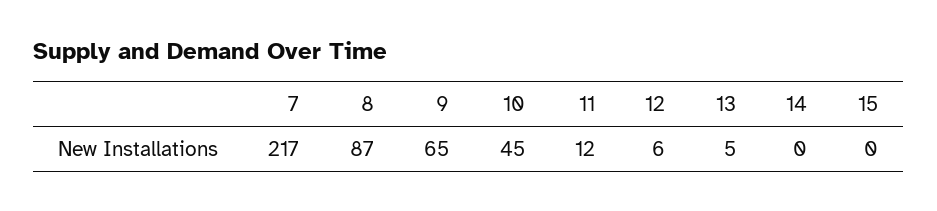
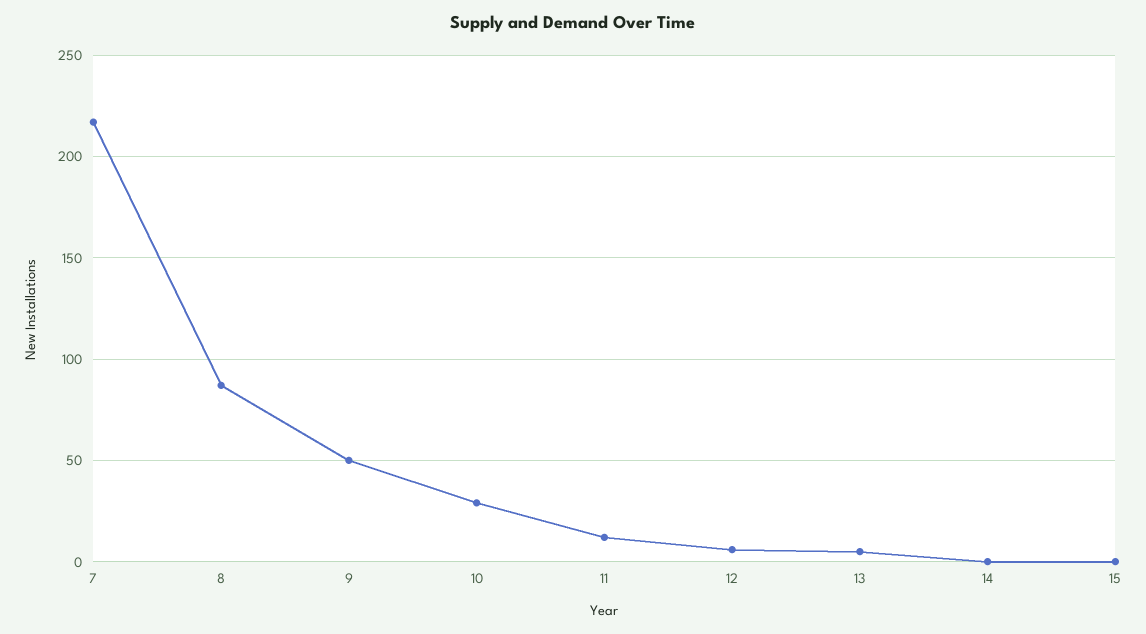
  {
    "7": 217,
    "8": 87,
-   "9": 65,
+   "9": 50,
-   "10": 45,
+   "10": 30,
    "11": 12,
    "12": 6,
    "13": 5,
    "14": 0,
    "15": 0
  }

